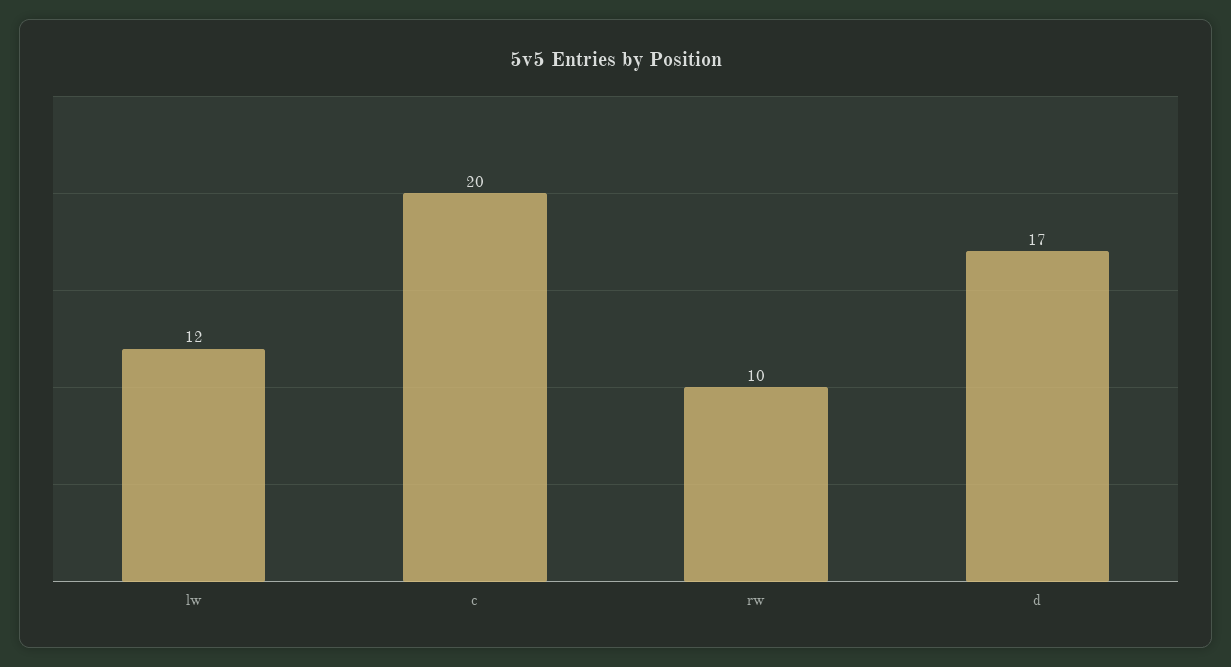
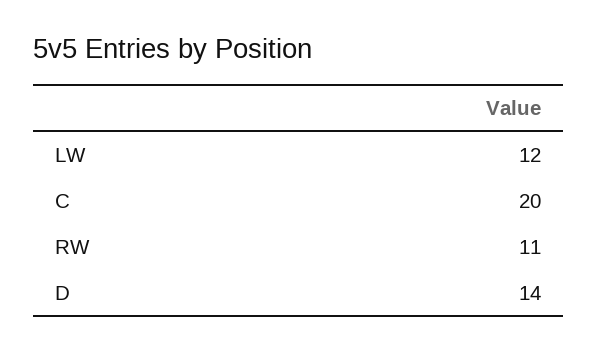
  {
    "lw": 12,
    "c": 20,
-   "rw": 10,
+   "rw": 11,
-   "d": 17
+   "d": 14
  }

